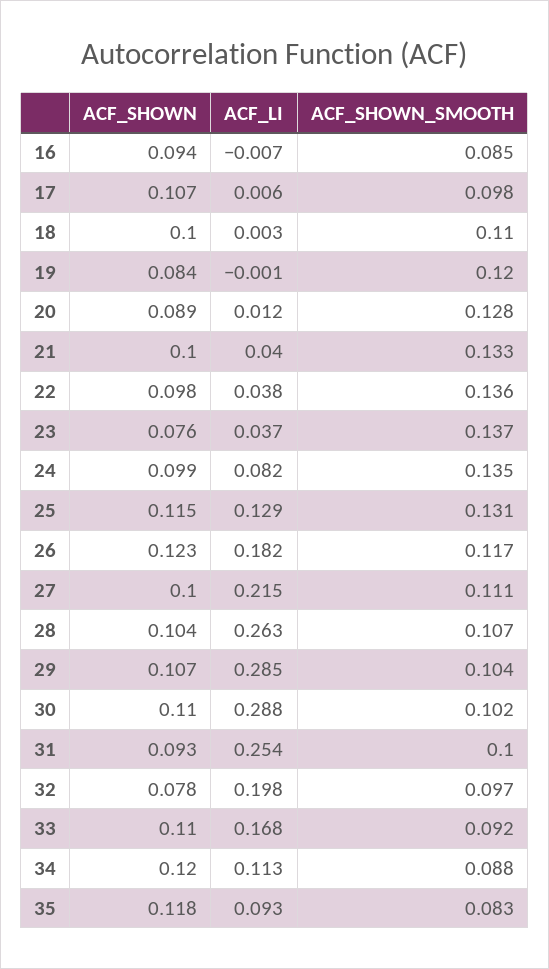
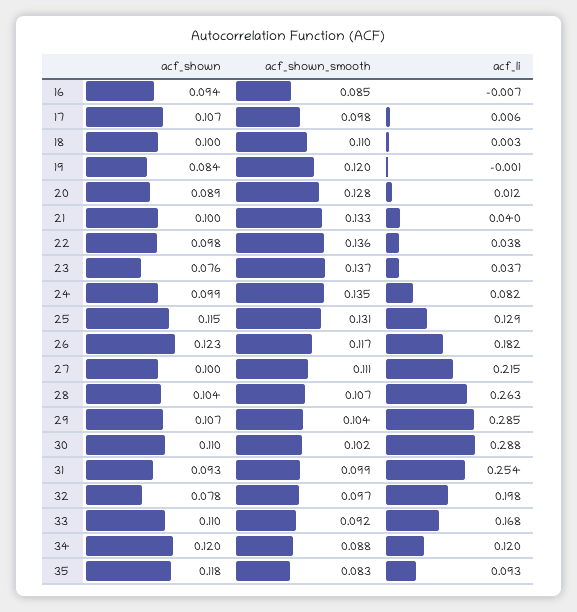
  {
    "ACF_SHOWN": {
      "16": 0.094,
      "17": 0.107,
      "18": 0.1,
      "19": 0.084,
      "20": 0.089,
      "21": 0.1,
      "22": 0.098,
      "23": 0.076,
      "24": 0.099,
      "25": 0.115,
      "26": 0.123,
      "27": 0.1,
      "28": 0.104,
      "29": 0.107,
      "30": 0.11,
      "31": 0.093,
      "32": 0.078,
      "33": 0.11,
      "34": 0.12,
      "35": 0.118
    },
    "ACF_LI": {
      "16": -0.007,
      "17": 0.006,
      "18": 0.003,
      "19": -0.001,
      "20": 0.012,
      "21": 0.04,
      "22": 0.038,
      "23": 0.037,
      "24": 0.082,
      "25": 0.129,
      "26": 0.182,
      "27": 0.215,
      "28": 0.263,
      "29": 0.285,
      "30": 0.288,
      "31": 0.254,
      "32": 0.198,
      "33": 0.168,
-     "34": 0.113,
+     "34": 0.12,
      "35": 0.093
    },
    "ACF_SHOWN_SMOOTH": {
      "16": 0.085,
      "17": 0.098,
      "18": 0.11,
      "19": 0.12,
      "20": 0.128,
      "21": 0.133,
      "22": 0.136,
      "23": 0.137,
      "24": 0.135,
      "25": 0.131,
      "26": 0.117,
      "27": 0.111,
      "28": 0.107,
      "29": 0.104,
      "30": 0.102,
-     "31": 0.1,
+     "31": 0.099,
      "32": 0.097,
      "33": 0.092,
      "34": 0.088,
      "35": 0.083
    }
  }

